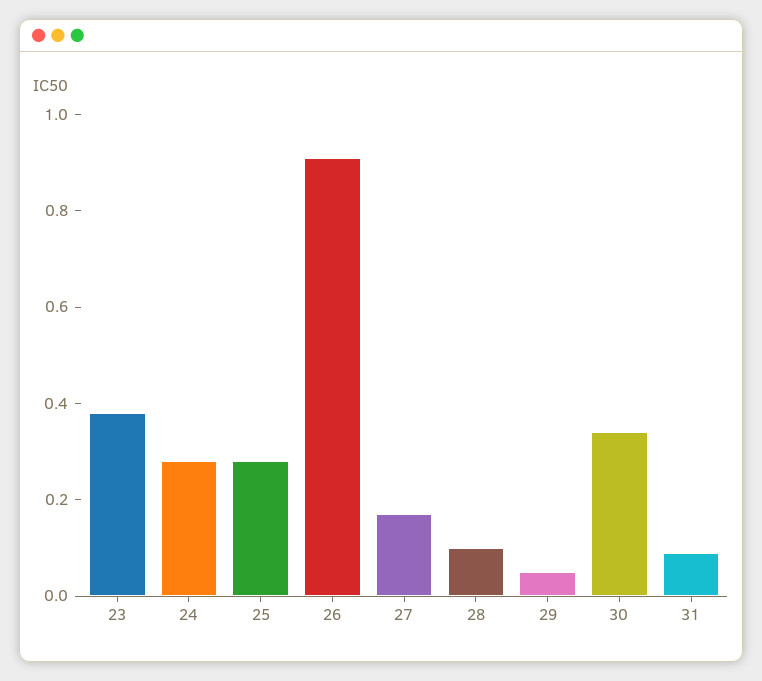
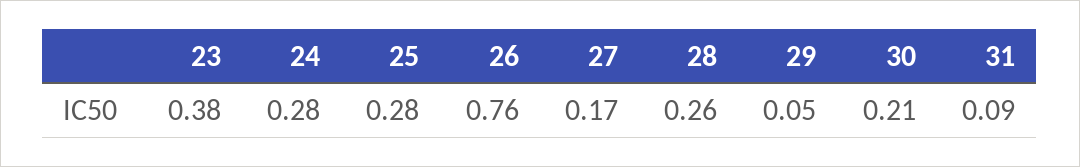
  {
    "23": 0.38,
    "24": 0.28,
    "25": 0.28,
-   "26": 0.9,
+   "26": 0.76,
    "27": 0.17,
-   "28": 0.1,
+   "28": 0.26,
    "29": 0.05,
-   "30": 0.35,
+   "30": 0.21,
    "31": 0.09
  }

